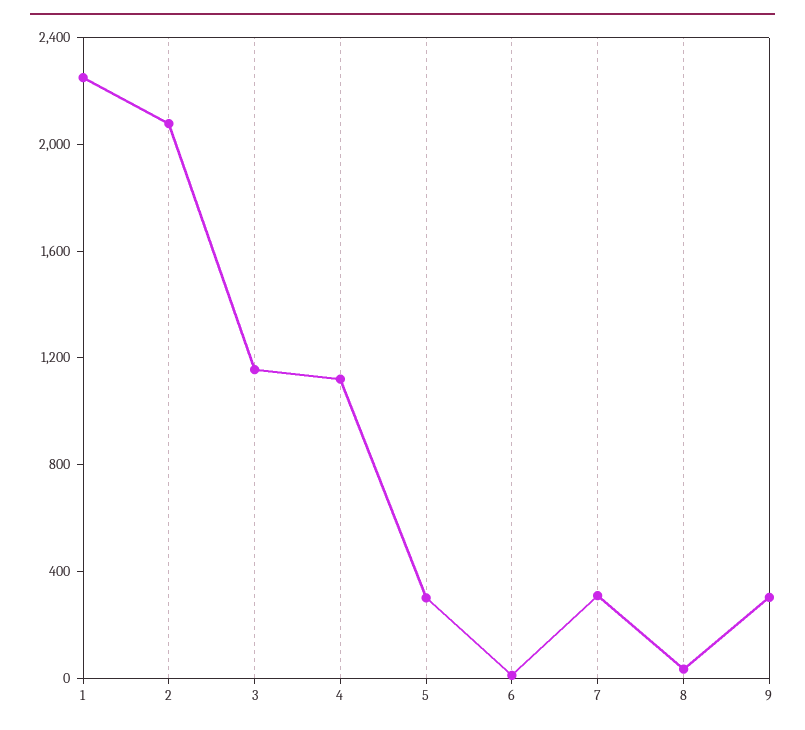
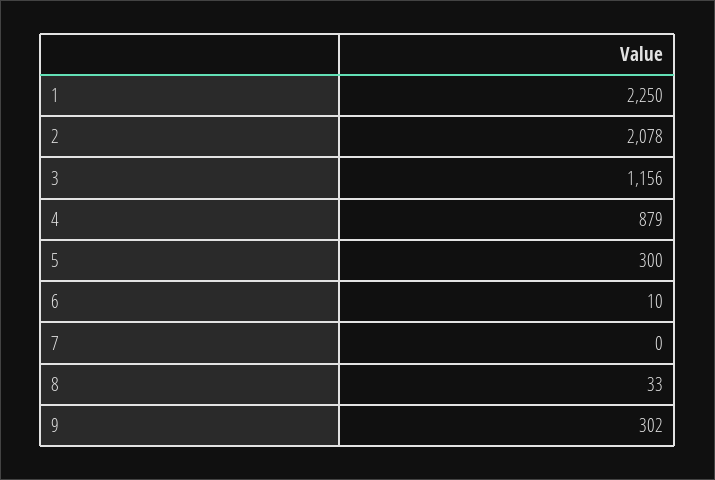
  {
    "1": 2250,
    "2": 2078,
    "3": 1156,
-   "4": 1100,
+   "4": 879,
    "5": 300,
    "6": 10,
-   "7": 300,
+   "7": 0,
    "8": 33,
    "9": 302
  }

